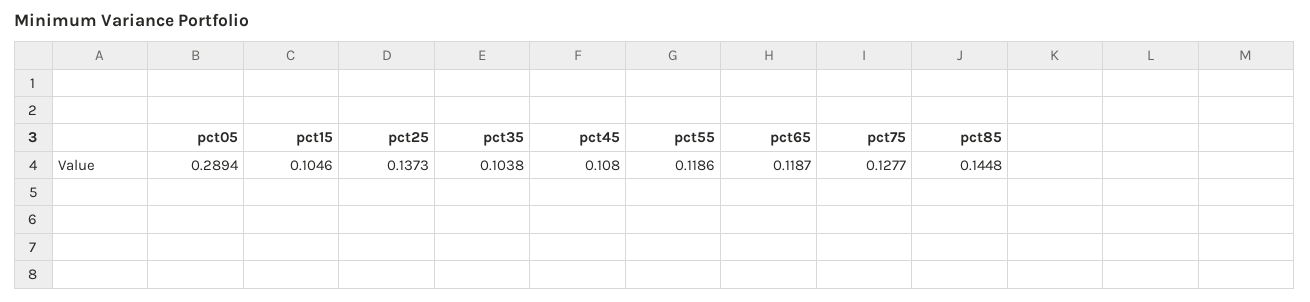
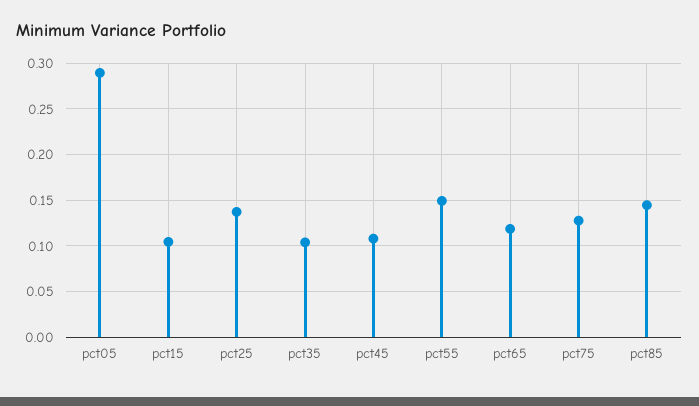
  {
    "pct05": 0.2894,
    "pct15": 0.1046,
    "pct25": 0.1373,
    "pct35": 0.1038,
    "pct45": 0.108,
-   "pct55": 0.1186,
+   "pct55": 0.15,
    "pct65": 0.1187,
    "pct75": 0.1277,
    "pct85": 0.1448
  }

